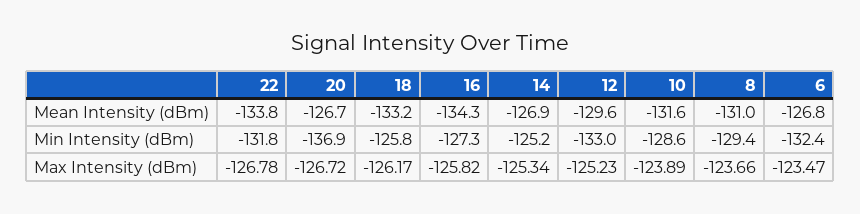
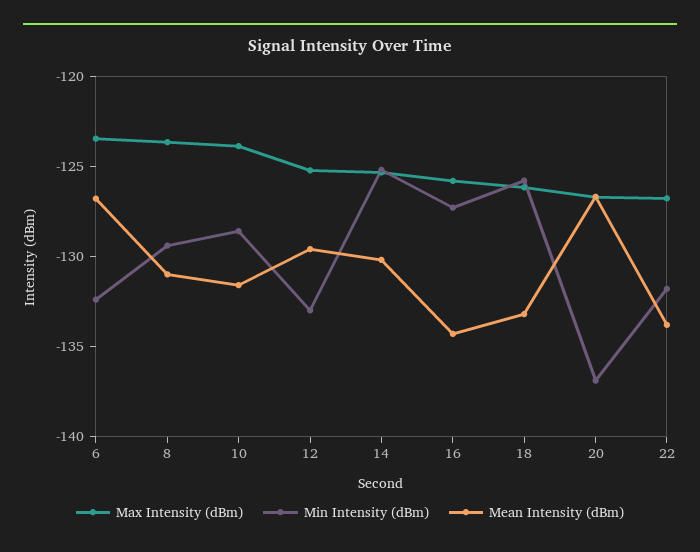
  {
    "Mean Intensity (dBm)": {
      "22": -133.8,
      "20": -126.7,
      "18": -133.2,
      "16": -134.3,
-     "14": -126.9,
+     "14": -130,
      "12": -129.6,
      "10": -131.6,
      "8": -131,
      "6": -126.8
    },
    "Min Intensity (dBm)": {
      "22": -131.8,
      "20": -136.9,
      "18": -125.8,
      "16": -127.3,
      "14": -125.2,
      "12": -133,
      "10": -128.6,
      "8": -129.4,
      "6": -132.4
    },
    "Max Intensity (dBm)": {
      "22": -126.78,
      "20": -126.72,
      "18": -126.17,
      "16": -125.82,
      "14": -125.34,
      "12": -125.23,
      "10": -123.89,
      "8": -123.66,
      "6": -123.47
    }
  }

